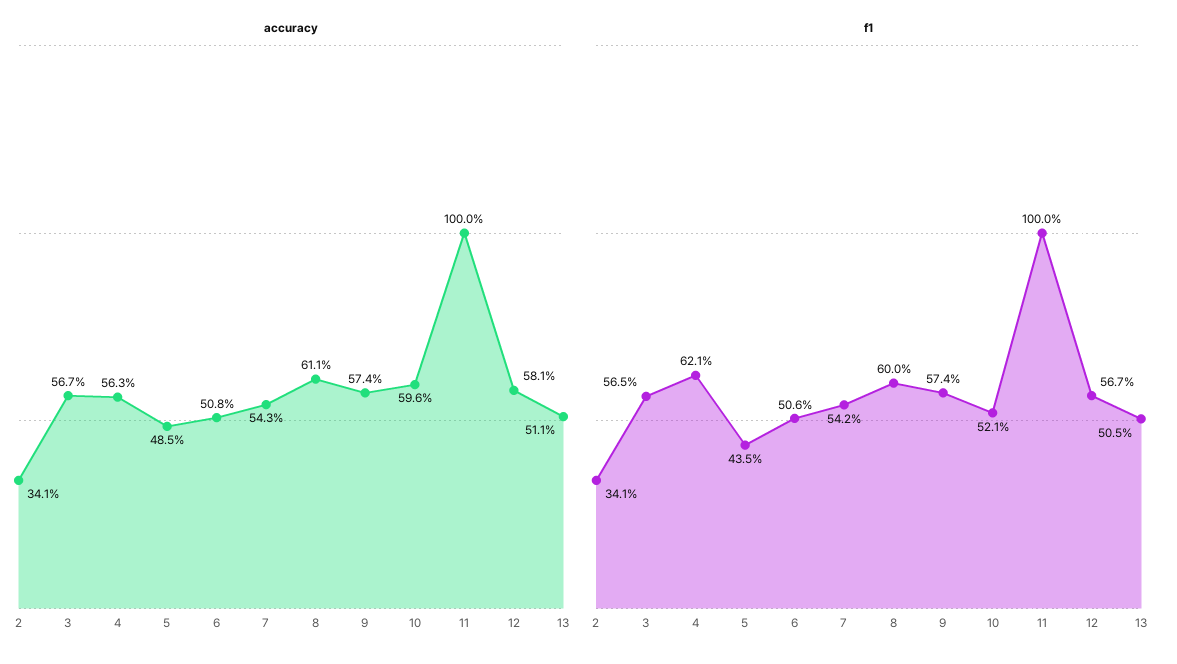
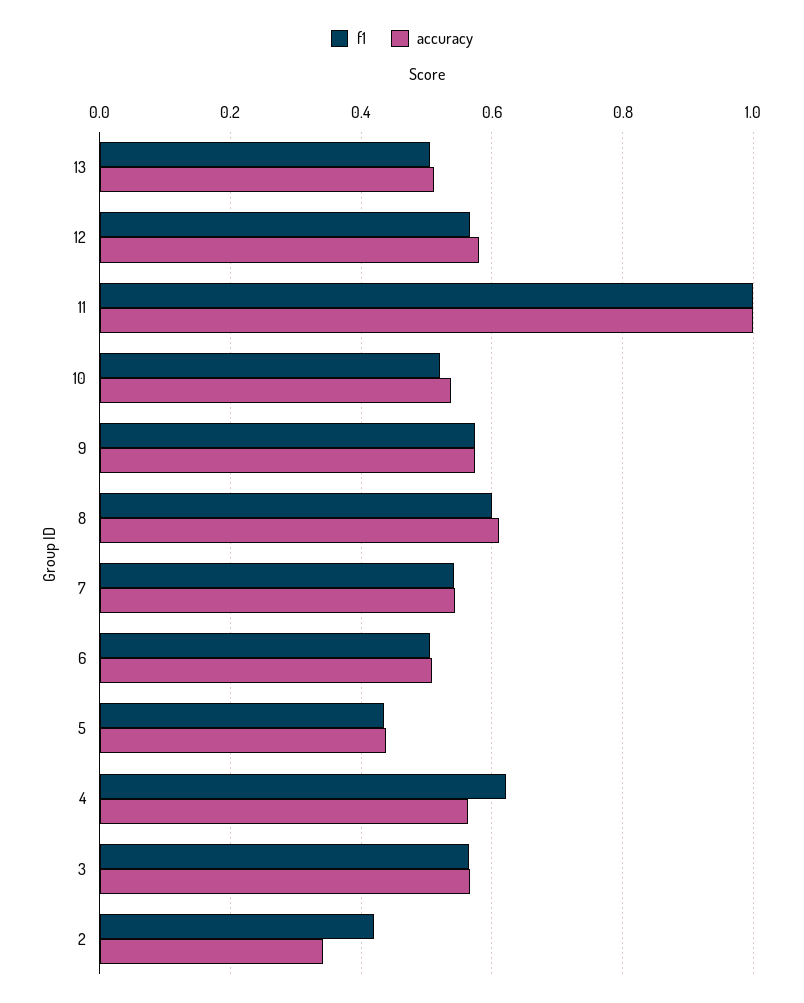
  {
    "accuracy": {
      "2": 0.341,
      "3": 0.567,
      "4": 0.563,
-     "5": 0.485,
+     "5": 0.44,
      "6": 0.508,
      "7": 0.543,
      "8": 0.611,
      "9": 0.574,
-     "10": 0.596,
+     "10": 0.54,
      "11": 1,
      "12": 0.581,
      "13": 0.511
    },
    "f1": {
-     "2": 0.341,
+     "2": 0.42,
      "3": 0.565,
      "4": 0.621,
      "5": 0.435,
      "6": 0.506,
      "7": 0.542,
      "8": 0.6,
      "9": 0.574,
      "10": 0.521,
      "11": 1,
      "12": 0.567,
      "13": 0.505
    }
  }

